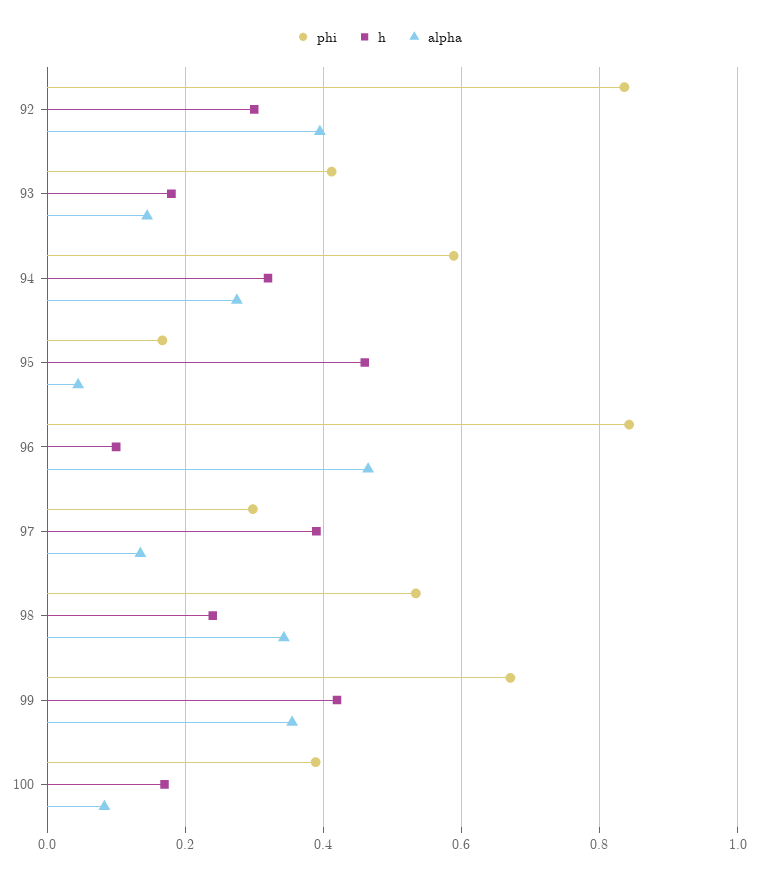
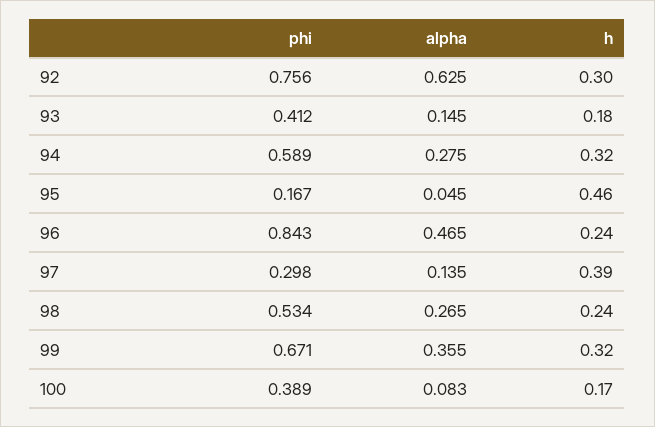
  {
    "phi": {
-     "92": 0.84,
+     "92": 0.756,
      "93": 0.412,
      "94": 0.589,
      "95": 0.167,
      "96": 0.843,
      "97": 0.298,
      "98": 0.534,
      "99": 0.671,
      "100": 0.389
    },
    "h": {
      "92": 0.3,
      "93": 0.18,
      "94": 0.32,
      "95": 0.46,
-     "96": 0.1,
+     "96": 0.24,
      "97": 0.39,
      "98": 0.24,
-     "99": 0.42,
+     "99": 0.32,
      "100": 0.17
    },
    "alpha": {
-     "92": 0.4,
+     "92": 0.625,
      "93": 0.145,
      "94": 0.275,
      "95": 0.045,
      "96": 0.465,
      "97": 0.135,
-     "98": 0.34,
+     "98": 0.265,
      "99": 0.355,
      "100": 0.083
    }
  }

